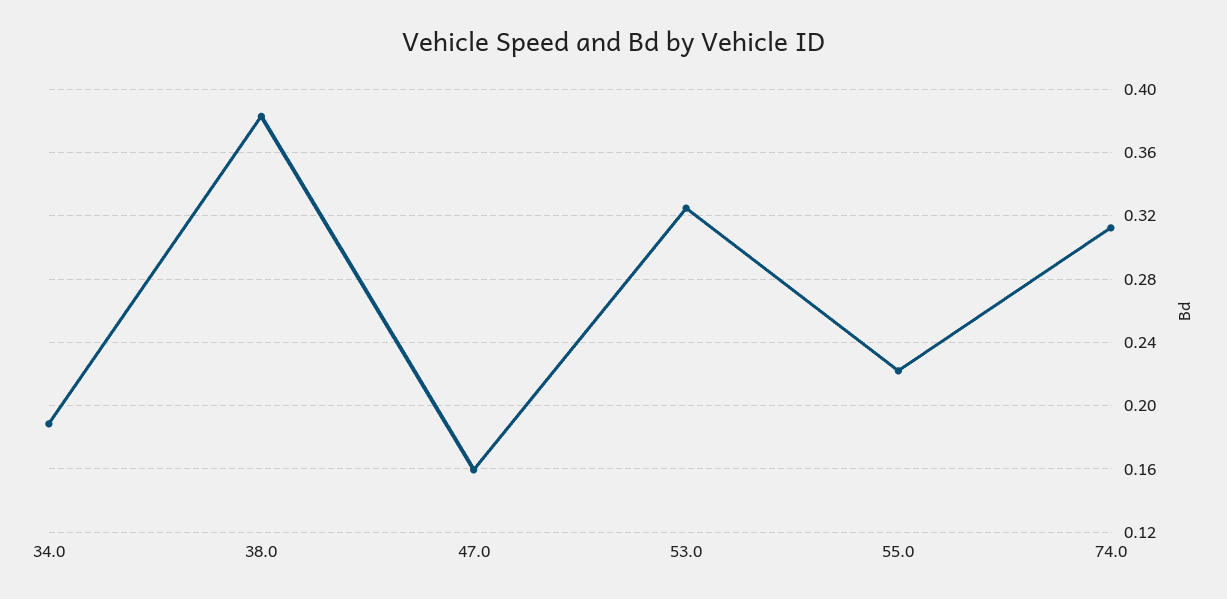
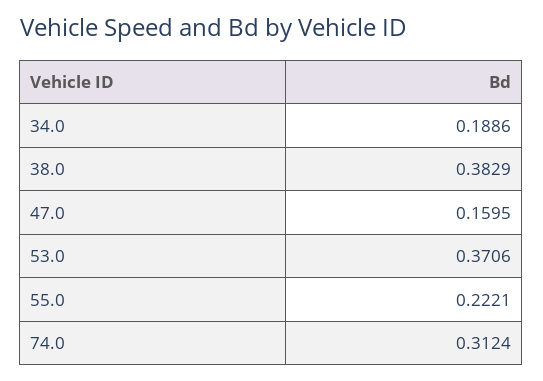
  {
    "34.0": 0.1886,
    "38.0": 0.3829,
    "47.0": 0.1595,
-   "53.0": 0.325,
+   "53.0": 0.3706,
    "55.0": 0.2221,
    "74.0": 0.3124
  }

